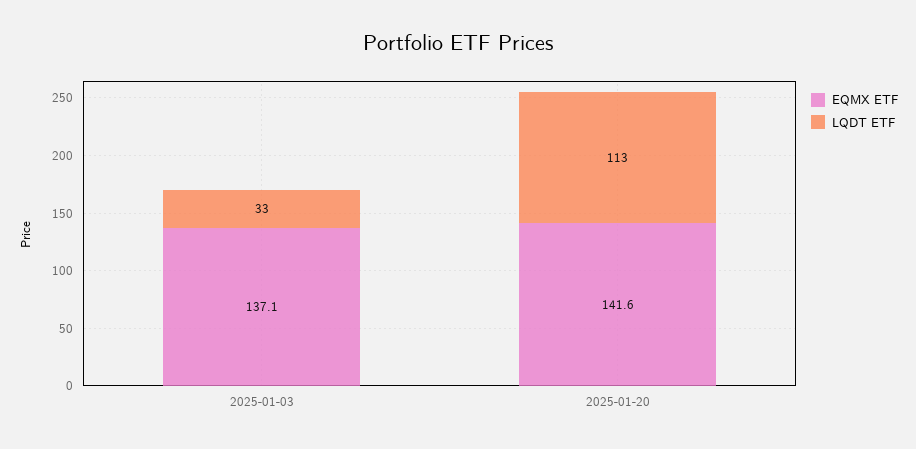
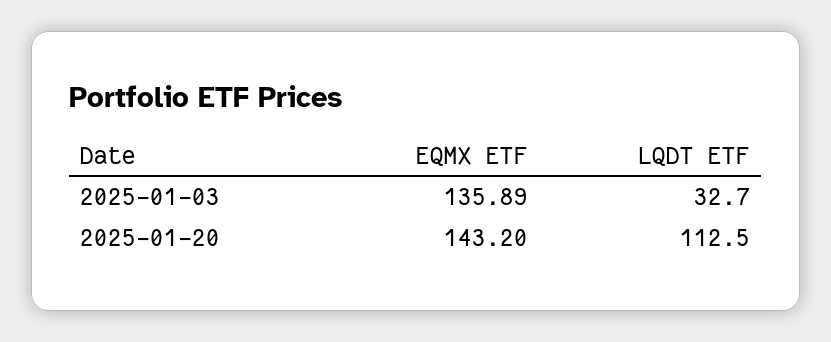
  {
    "EQMX ETF": {
-     "2025-01-03": 137.1,
+     "2025-01-03": 135.89,
-     "2025-01-20": 141.6
+     "2025-01-20": 143.2
    },
    "LQDT ETF": {
      "2025-01-03": 32.7,
      "2025-01-20": 112.5
    }
  }

